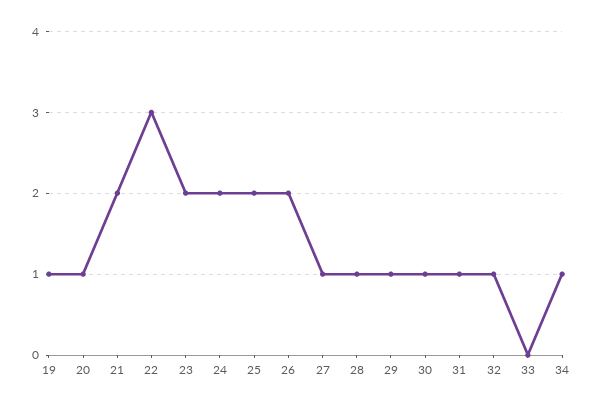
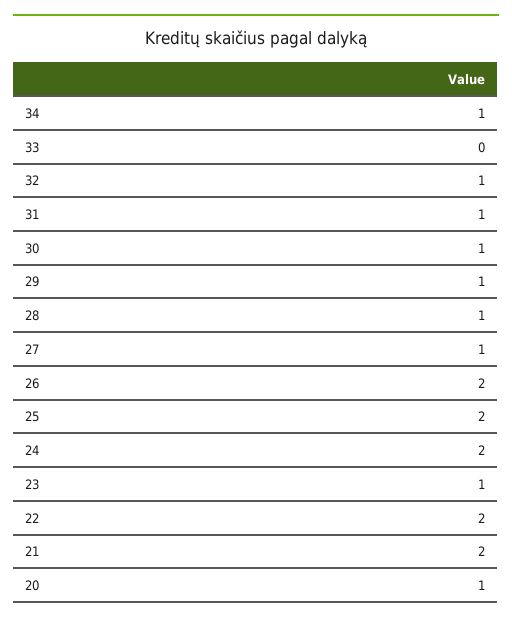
  {
-   "19": 1,
    "20": 1,
    "21": 2,
-   "22": 3,
+   "22": 2,
-   "23": 2,
+   "23": 1,
    "24": 2,
    "25": 2,
    "26": 2,
    "27": 1,
    "28": 1,
    "29": 1,
    "30": 1,
    "31": 1,
    "32": 1,
    "33": 0,
    "34": 1
  }

